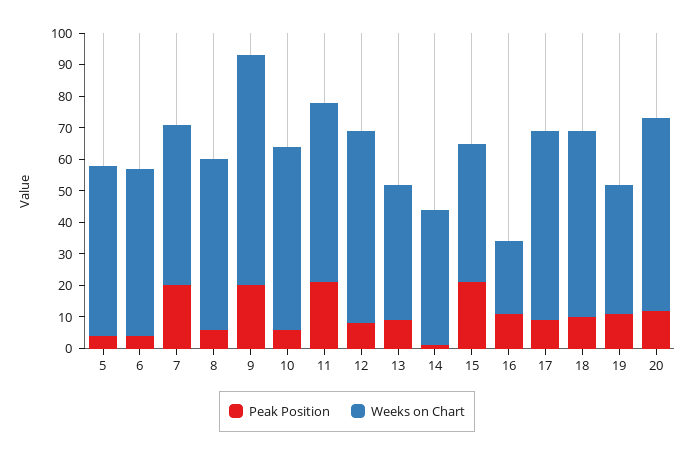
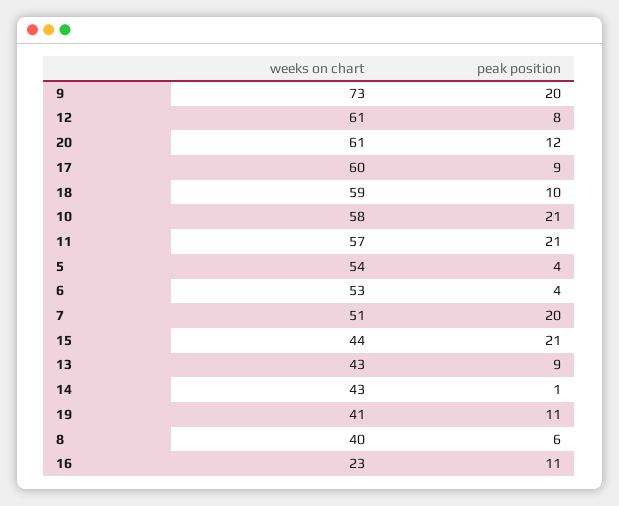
  {
    "Peak Position": {
      "5": 4,
      "6": 4,
      "7": 20,
      "8": 6,
      "9": 20,
-     "10": 5,
+     "10": 21,
      "11": 21,
      "12": 8,
      "13": 9,
      "14": 1,
      "15": 21,
      "16": 11,
      "17": 9,
      "18": 10,
      "19": 11,
      "20": 12
    },
    "Weeks on Chart": {
      "5": 54,
      "6": 53,
      "7": 51,
-     "8": 55,
+     "8": 40,
      "9": 73,
      "10": 58,
      "11": 57,
      "12": 61,
      "13": 43,
      "14": 43,
      "15": 44,
      "16": 23,
      "17": 60,
      "18": 59,
      "19": 41,
      "20": 61
    }
  }

